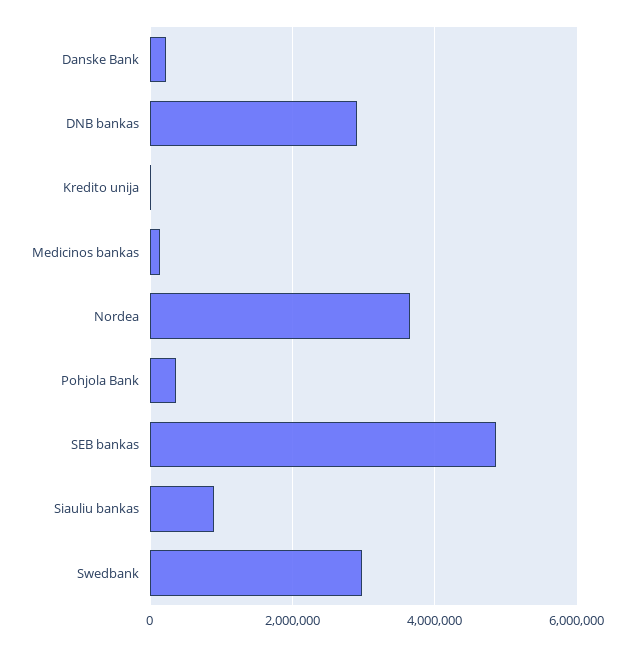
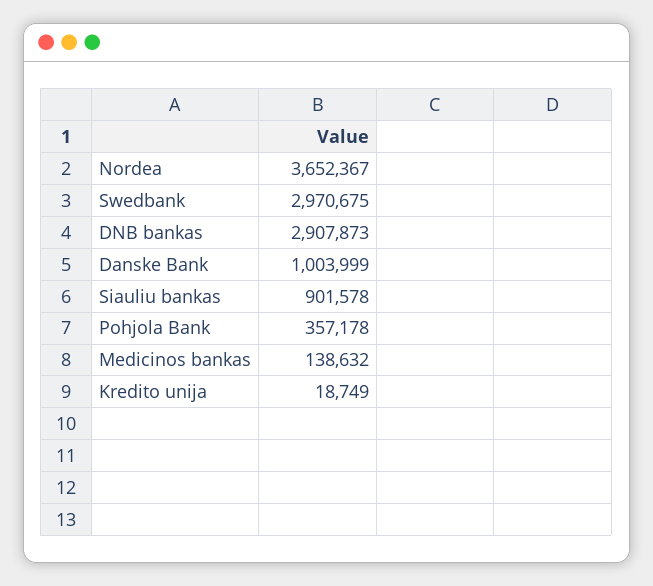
  {
-   "Danske Bank": 200000,
+   "Danske Bank": 1003999,
    "DNB bankas": 2907873,
    "Kredito unija": 18749,
    "Medicinos bankas": 138632,
    "Nordea": 3652367,
    "Pohjola Bank": 357178,
-   "SEB bankas": 4800000,
    "Siauliu bankas": 901578,
    "Swedbank": 2970675
  }

